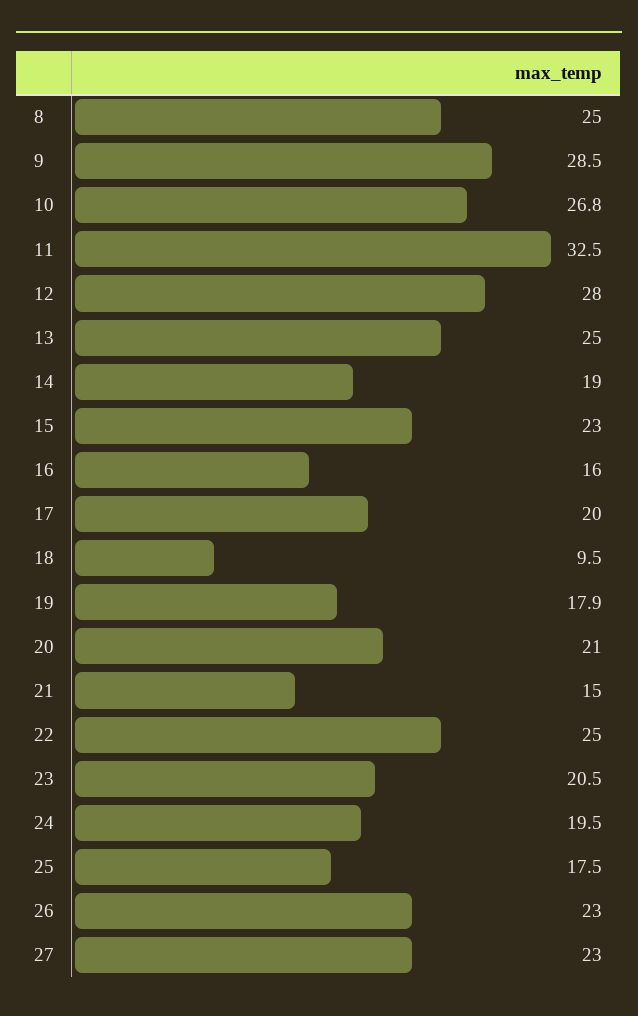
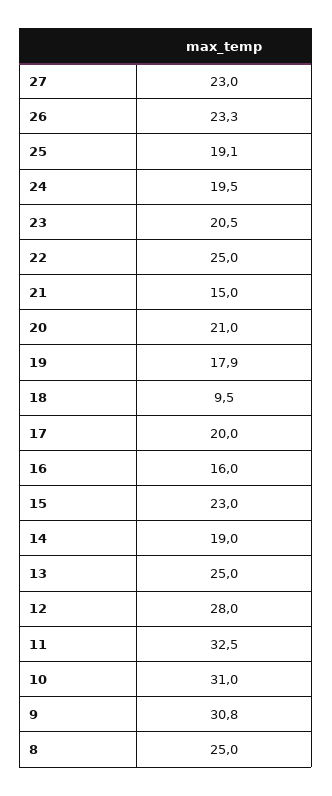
  {
    "8": 25,
-   "9": 28.5,
+   "9": 30.8,
-   "10": 26.8,
+   "10": 31,
    "11": 32.5,
    "12": 28,
    "13": 25,
    "14": 19,
    "15": 23,
    "16": 16,
    "17": 20,
    "18": 9.5,
    "19": 17.9,
    "20": 21,
    "21": 15,
    "22": 25,
    "23": 20.5,
    "24": 19.5,
-   "25": 17.5,
+   "25": 19.1,
-   "26": 23,
+   "26": 23.3,
    "27": 23
  }

